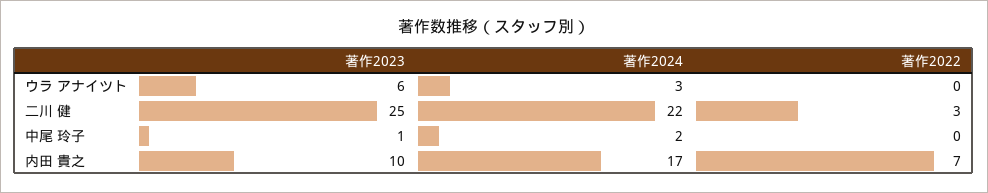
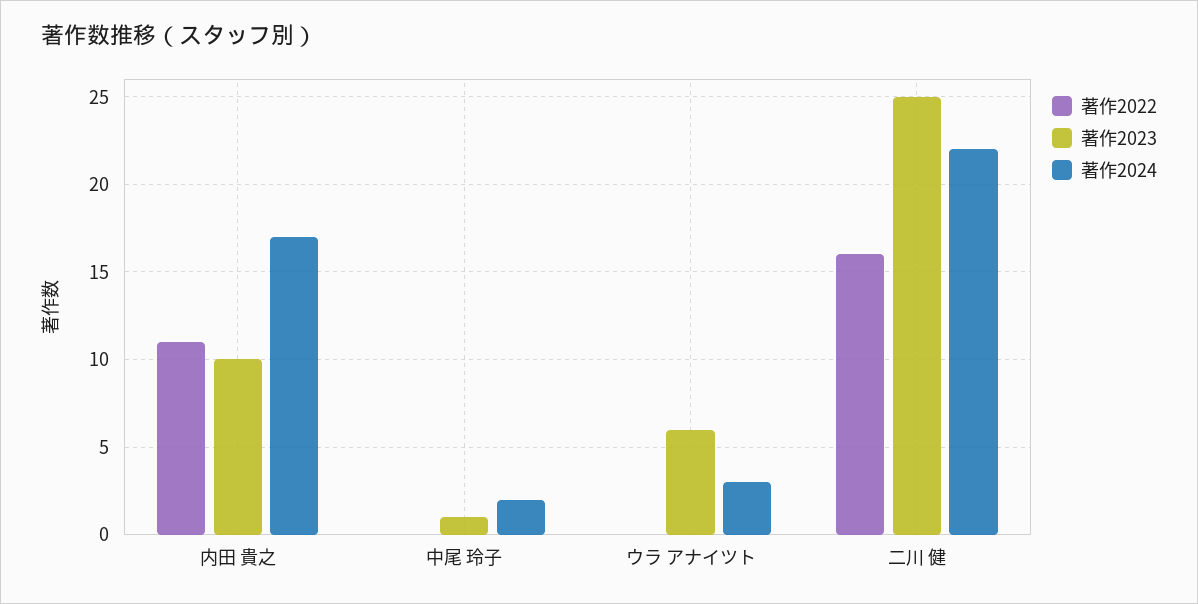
  {
    "著作2023": {
      "ウラ アナイツト": 6,
      "二川 健": 25,
      "中尾 玲子": 1,
      "内田 貴之": 10
    },
    "著作2024": {
      "ウラ アナイツト": 3,
      "二川 健": 22,
      "中尾 玲子": 2,
      "内田 貴之": 17
    },
    "著作2022": {
      "ウラ アナイツト": 0,
-     "二川 健": 3,
+     "二川 健": 16,
      "中尾 玲子": 0,
-     "内田 貴之": 7
+     "内田 貴之": 11
    }
  }

